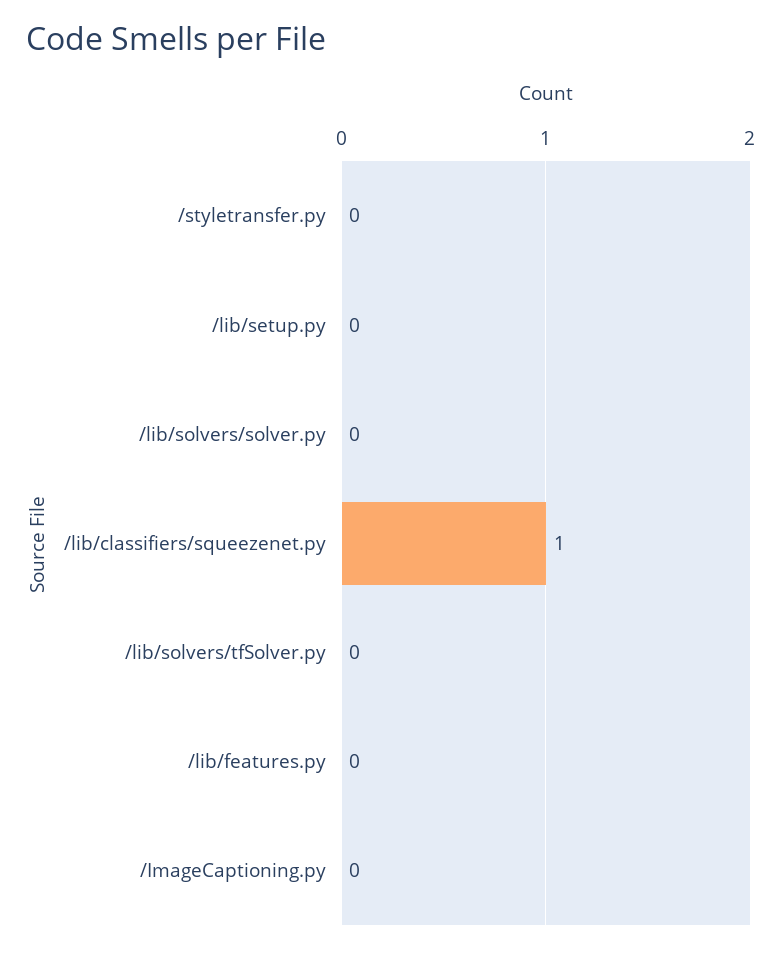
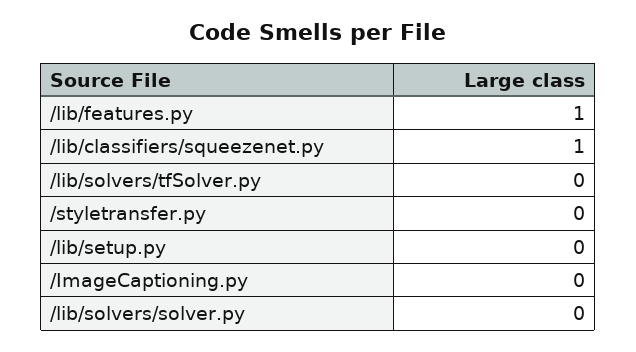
  {
    "/styletransfer.py": 0,
    "/lib/setup.py": 0,
    "/lib/solvers/solver.py": 0,
    "/lib/classifiers/squeezenet.py": 1,
    "/lib/solvers/tfSolver.py": 0,
-   "/lib/features.py": 0,
+   "/lib/features.py": 1,
    "/ImageCaptioning.py": 0
  }

